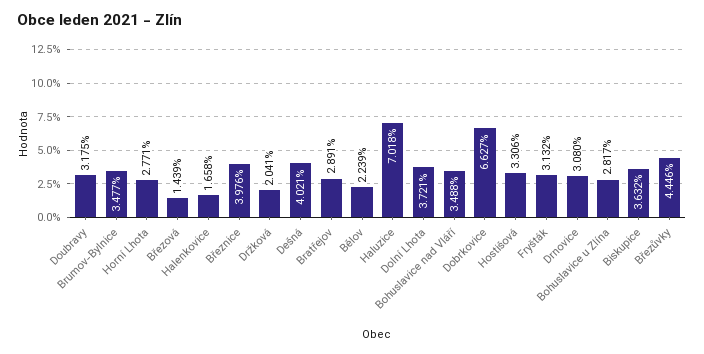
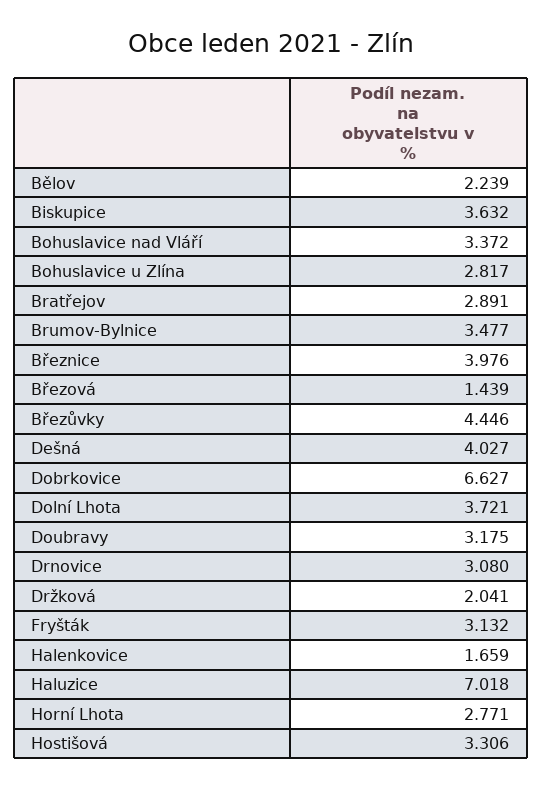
  {
    "Doubravy": 3.175,
    "Brumov-Bylnice": 3.477,
    "Horní Lhota": 2.771,
    "Březová": 1.439,
-   "Halenkovice": 1.658,
+   "Halenkovice": 1.659,
    "Březnice": 3.976,
    "Držková": 2.041,
-   "Dešná": 4.021,
+   "Dešná": 4.027,
    "Bratřejov": 2.891,
    "Bělov": 2.239,
    "Haluzice": 7.018,
    "Dolní Lhota": 3.721,
-   "Bohuslavice nad Vláří": 3.488,
+   "Bohuslavice nad Vláří": 3.372,
    "Dobrkovice": 6.627,
    "Hostišová": 3.306,
    "Fryšták": 3.132,
    "Drnovice": 3.08,
    "Bohuslavice u Zlína": 2.817,
    "Biskupice": 3.632,
    "Březůvky": 4.446
  }

